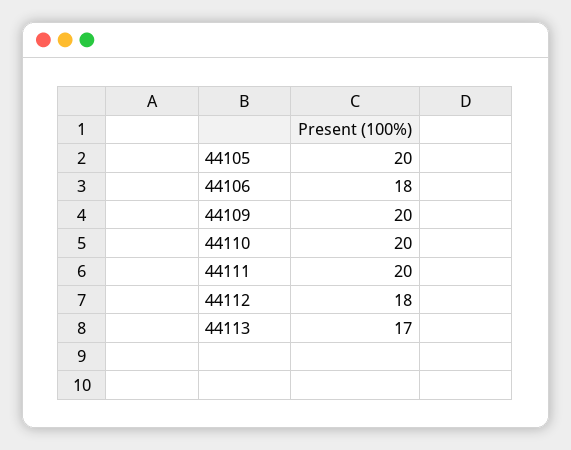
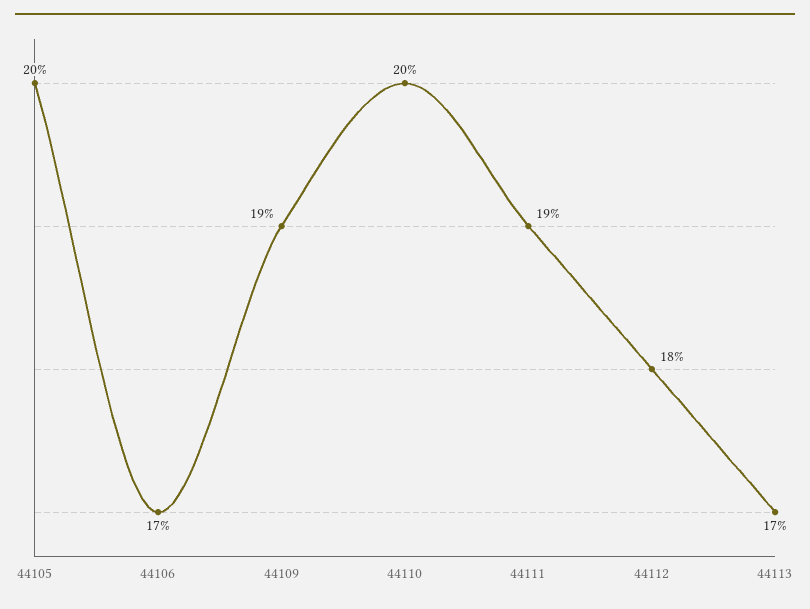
  {
    "44105": 20,
-   "44106": 18,
+   "44106": 17,
-   "44109": 20,
+   "44109": 19,
    "44110": 20,
-   "44111": 20,
+   "44111": 19,
    "44112": 18,
    "44113": 17
  }

